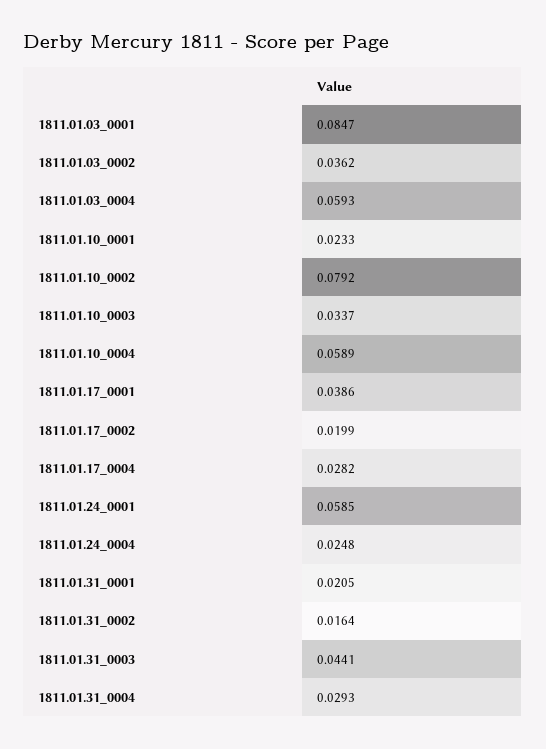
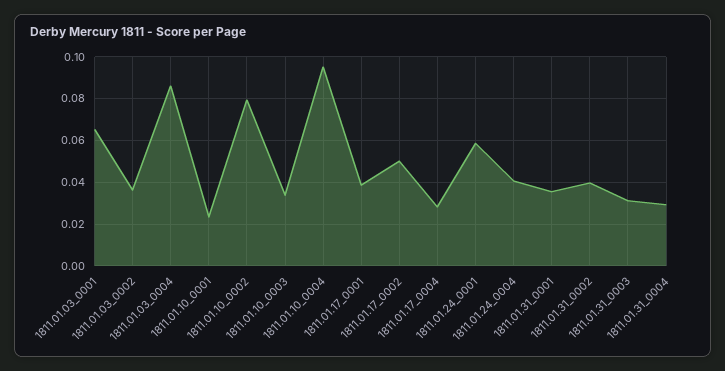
  {
-   "1811.01.03_0001": 0.0847,
+   "1811.01.03_0001": 0.065,
    "1811.01.03_0002": 0.0362,
-   "1811.01.03_0004": 0.0593,
+   "1811.01.03_0004": 0.085,
    "1811.01.10_0001": 0.0233,
    "1811.01.10_0002": 0.0792,
    "1811.01.10_0003": 0.0337,
-   "1811.01.10_0004": 0.0589,
+   "1811.01.10_0004": 0.095,
    "1811.01.17_0001": 0.0386,
-   "1811.01.17_0002": 0.0199,
+   "1811.01.17_0002": 0.05,
    "1811.01.17_0004": 0.0282,
    "1811.01.24_0001": 0.0585,
-   "1811.01.24_0004": 0.0248,
+   "1811.01.24_0004": 0.04,
-   "1811.01.31_0001": 0.0205,
+   "1811.01.31_0001": 0.035,
-   "1811.01.31_0002": 0.0164,
+   "1811.01.31_0002": 0.04,
-   "1811.01.31_0003": 0.0441,
+   "1811.01.31_0003": 0.03,
    "1811.01.31_0004": 0.0293
  }

